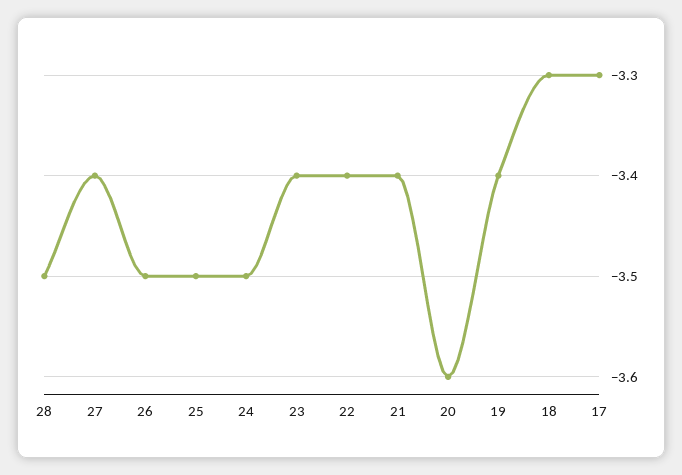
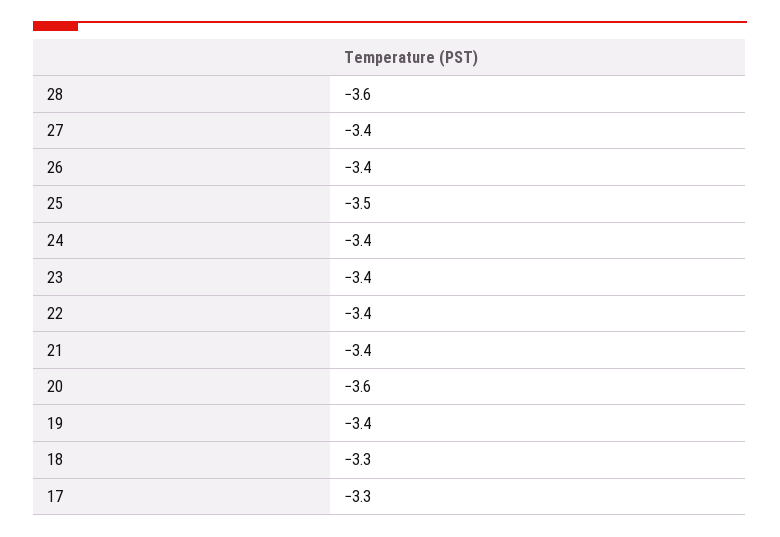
  {
-   "28": -3.5,
+   "28": -3.6,
    "27": -3.4,
-   "26": -3.5,
+   "26": -3.4,
    "25": -3.5,
-   "24": -3.5,
+   "24": -3.4,
    "23": -3.4,
    "22": -3.4,
    "21": -3.4,
    "20": -3.6,
    "19": -3.4,
    "18": -3.3,
    "17": -3.3
  }

